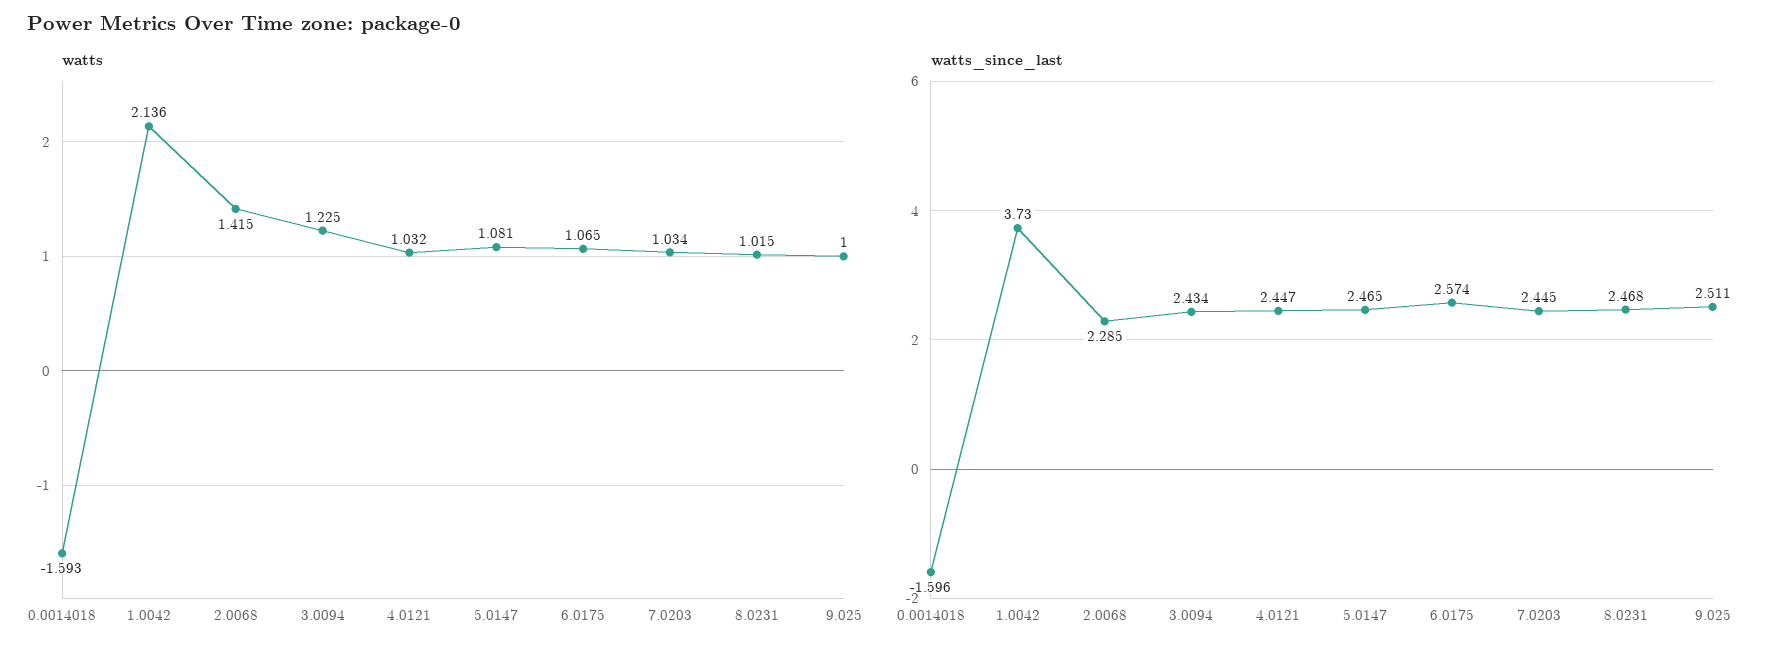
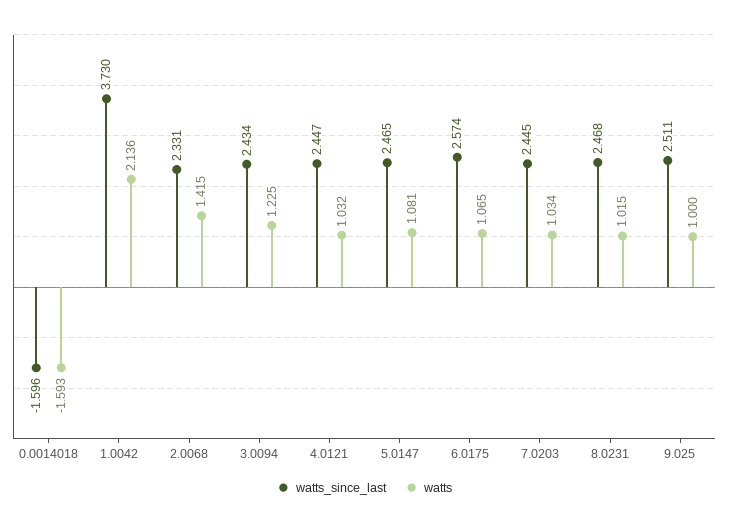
  {
    "watts": {
      "0.0014018": -1.593,
      "1.0042": 2.136,
      "2.0068": 1.415,
      "3.0094": 1.225,
      "4.0121": 1.032,
      "5.0147": 1.081,
      "6.0175": 1.065,
      "7.0203": 1.034,
      "8.0231": 1.015,
      "9.025": 1
    },
    "watts_since_last": {
      "0.0014018": -1.596,
      "1.0042": 3.73,
-     "2.0068": 2.285,
+     "2.0068": 2.331,
      "3.0094": 2.434,
      "4.0121": 2.447,
      "5.0147": 2.465,
      "6.0175": 2.574,
      "7.0203": 2.445,
      "8.0231": 2.468,
      "9.025": 2.511
    }
  }

